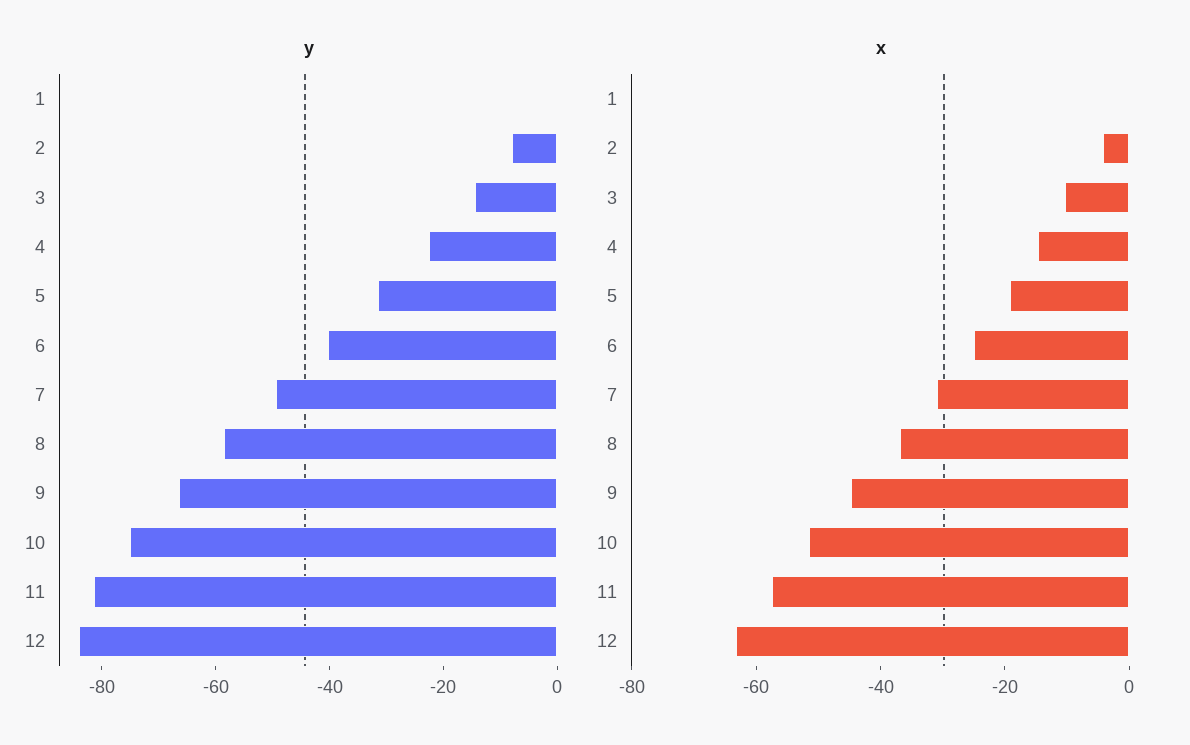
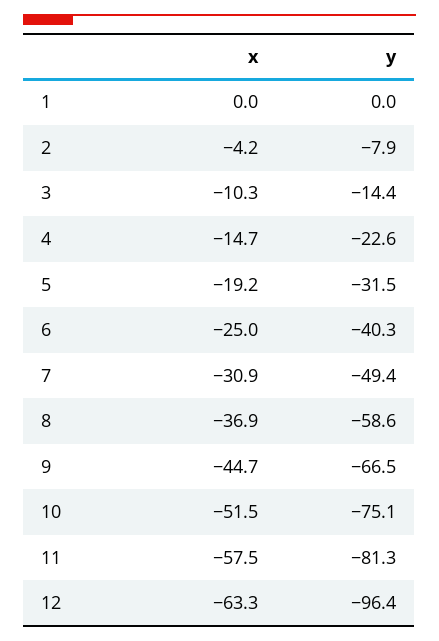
  {
    "y": {
      "1": 0,
      "2": -7.9,
      "3": -14.4,
      "4": -22.6,
      "5": -31.5,
      "6": -40.3,
      "7": -49.4,
      "8": -58.6,
      "9": -66.5,
      "10": -75.1,
      "11": -81.3,
-     "12": -85
+     "12": -96.4
    },
    "x": {
      "1": 0,
      "2": -4.2,
      "3": -10.3,
      "4": -14.7,
      "5": -19.2,
      "6": -25,
      "7": -30.9,
      "8": -36.9,
      "9": -44.7,
      "10": -51.5,
      "11": -57.5,
      "12": -63.3
    }
  }

